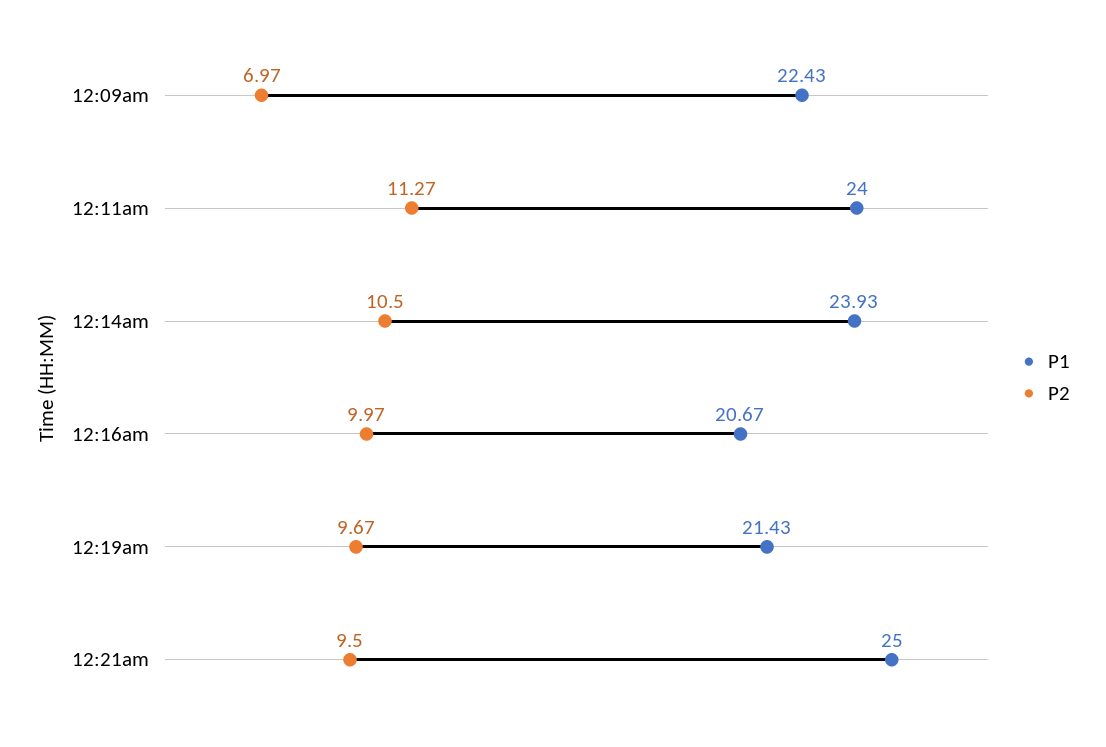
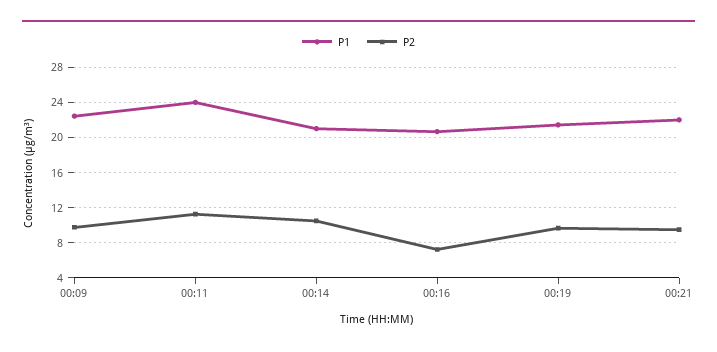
  {
    "P1": {
      "12:09am": 22.43,
      "12:11am": 24,
-     "12:14am": 23.93,
+     "12:14am": 21,
      "12:16am": 20.67,
      "12:19am": 21.43,
-     "12:21am": 25
+     "12:21am": 22
    },
    "P2": {
-     "12:09am": 6.97,
+     "12:09am": 10,
      "12:11am": 11.27,
      "12:14am": 10.5,
-     "12:16am": 9.97,
+     "12:16am": 7,
      "12:19am": 9.67,
      "12:21am": 9.5
    }
  }

